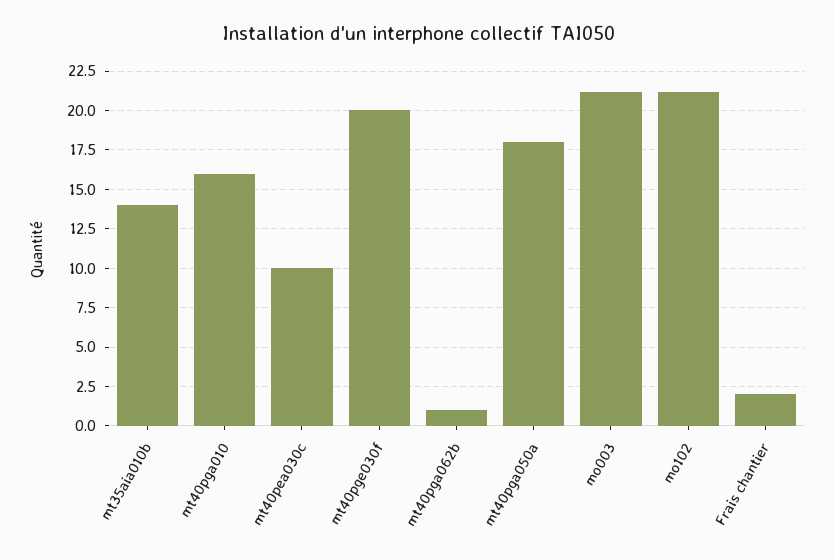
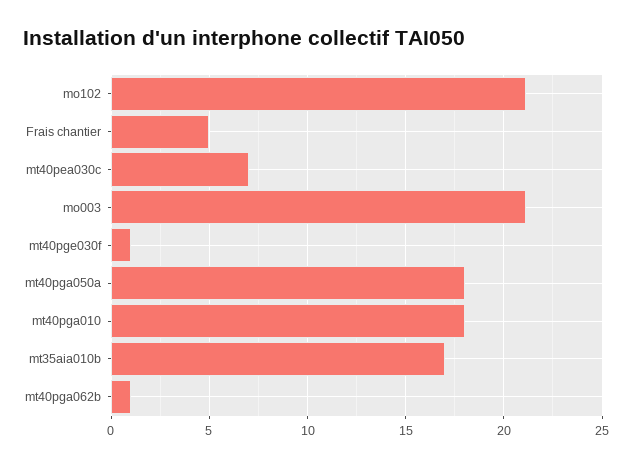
  {
-   "mt35aia010b": 14,
+   "mt35aia010b": 17,
-   "mt40pga010": 16,
+   "mt40pga010": 18,
-   "mt40pea030c": 10,
+   "mt40pea030c": 7,
-   "mt40pge030f": 20,
+   "mt40pge030f": 1,
    "mt40pga062b": 1,
    "mt40pga050a": 18,
    "mo003": 21,
    "mo102": 21,
-   "Frais chantier": 2
+   "Frais chantier": 5
  }

